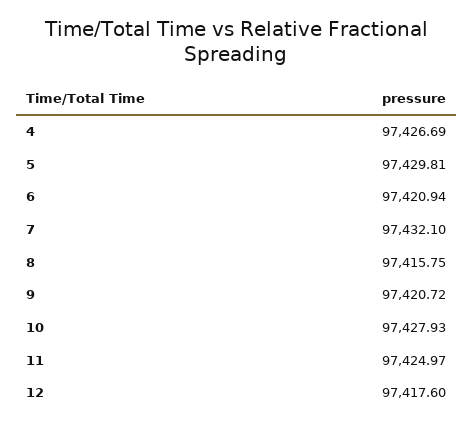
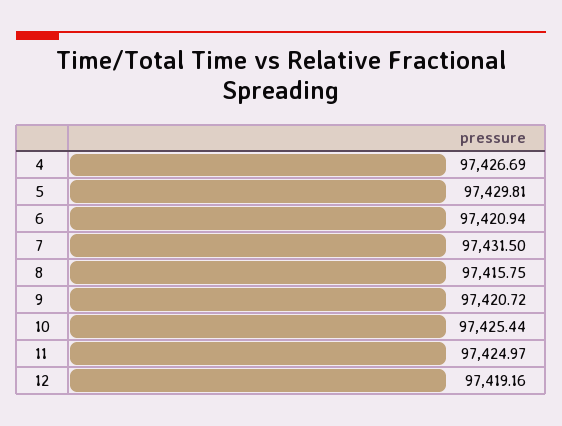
  {
    "4": 97426.69,
    "5": 97429.81,
    "6": 97420.94,
-   "7": 97432.1,
+   "7": 97431.5,
    "8": 97415.75,
    "9": 97420.72,
-   "10": 97427.93,
+   "10": 97425.44,
    "11": 97424.97,
-   "12": 97417.6
+   "12": 97419.16
  }

